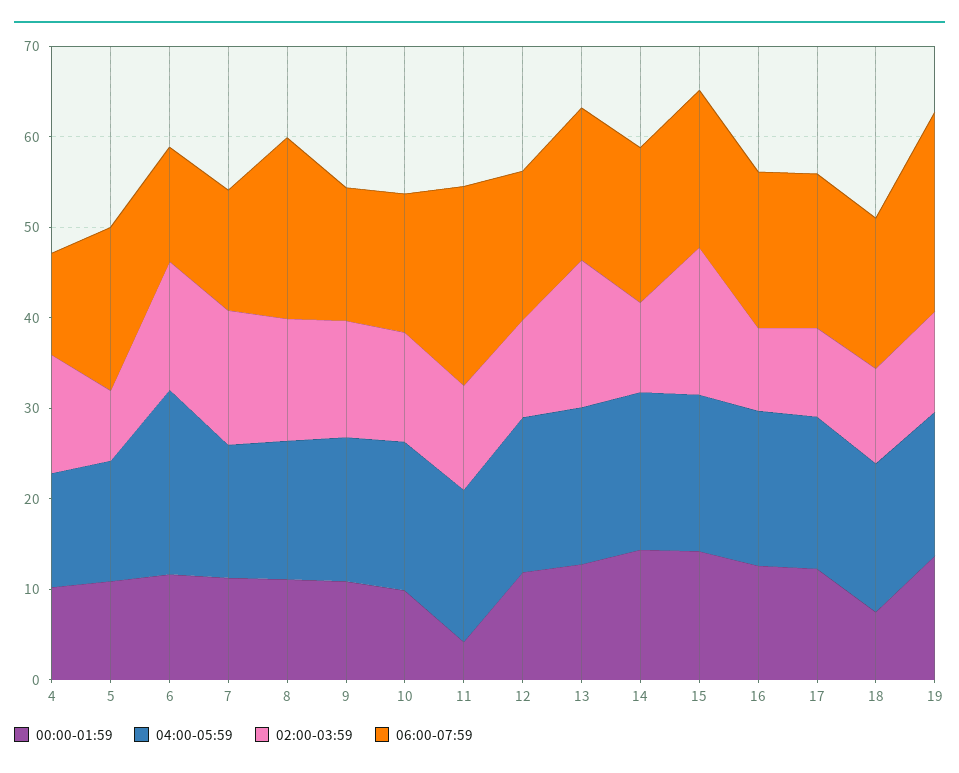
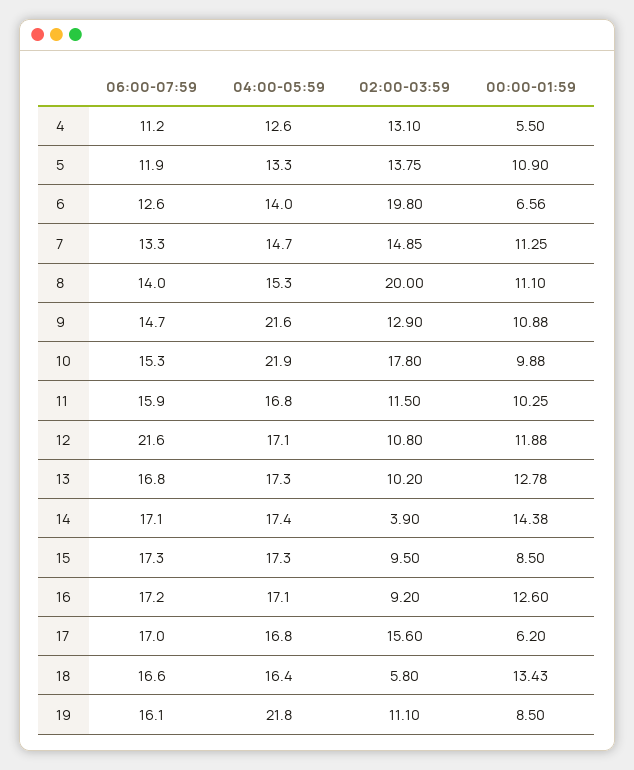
  {
    "00:00-01:59": {
-     "4": 10,
+     "4": 5.5,
      "5": 10.9,
-     "6": 12,
+     "6": 6.56,
      "7": 11.25,
      "8": 11.1,
      "9": 10.88,
      "10": 9.88,
-     "11": 4,
+     "11": 10.25,
      "12": 11.88,
      "13": 12.78,
      "14": 14.38,
-     "15": 14,
+     "15": 8.5,
      "16": 12.6,
-     "17": 12,
+     "17": 6.2,
-     "18": 8,
+     "18": 13.43,
-     "19": 14
+     "19": 8.5
    },
    "04:00-05:59": {
      "4": 12.6,
      "5": 13.3,
-     "6": 20,
+     "6": 14,
      "7": 14.7,
      "8": 15.3,
-     "9": 16,
+     "9": 21.6,
-     "10": 16,
+     "10": 21.9,
      "11": 16.8,
      "12": 17.1,
      "13": 17.3,
      "14": 17.4,
      "15": 17.3,
      "16": 17.1,
      "17": 16.8,
      "18": 16.4,
-     "19": 16
+     "19": 21.8
    },
    "02:00-03:59": {
      "4": 13.1,
-     "5": 8,
+     "5": 13.75,
-     "6": 14,
+     "6": 19.8,
      "7": 14.85,
-     "8": 14,
+     "8": 20,
      "9": 12.9,
-     "10": 12,
+     "10": 17.8,
      "11": 11.5,
      "12": 10.8,
-     "13": 16,
+     "13": 10.2,
-     "14": 10,
+     "14": 3.9,
-     "15": 16,
+     "15": 9.5,
      "16": 9.2,
-     "17": 10,
+     "17": 15.6,
-     "18": 10,
+     "18": 5.8,
      "19": 11.1
    },
    "06:00-07:59": {
      "4": 11.2,
-     "5": 18,
+     "5": 11.9,
      "6": 12.6,
      "7": 13.3,
-     "8": 20,
+     "8": 14,
      "9": 14.7,
      "10": 15.3,
-     "11": 22,
+     "11": 15.9,
-     "12": 16,
+     "12": 21.6,
      "13": 16.8,
      "14": 17.1,
      "15": 17.3,
      "16": 17.2,
      "17": 17,
      "18": 16.6,
-     "19": 22
+     "19": 16.1
    }
  }

